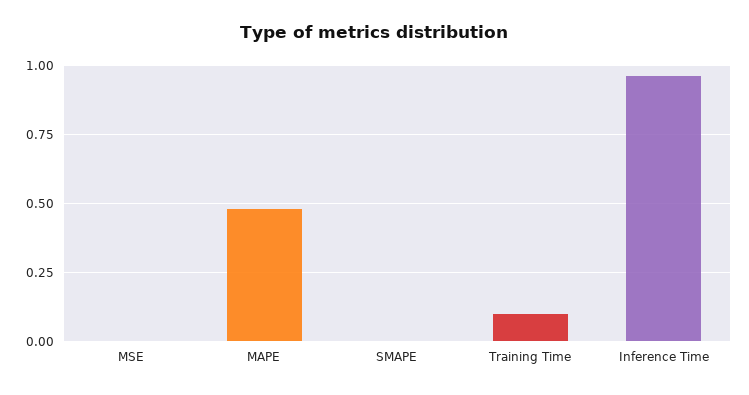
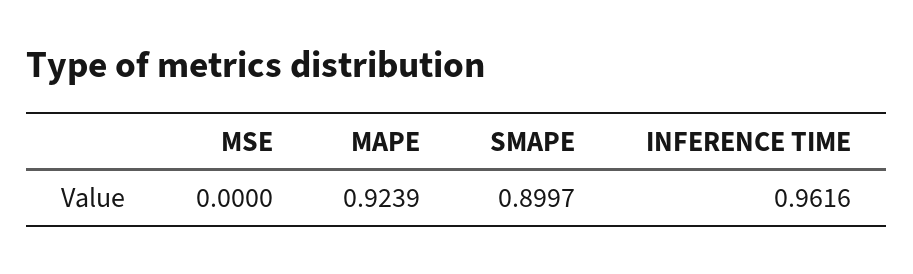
  {
    "MSE": 0,
-   "MAPE": 0.475,
+   "MAPE": 0.9239,
-   "SMAPE": 0,
+   "SMAPE": 0.8997,
-   "Training Time": 0.1,
    "Inference Time": 0.9616
  }

